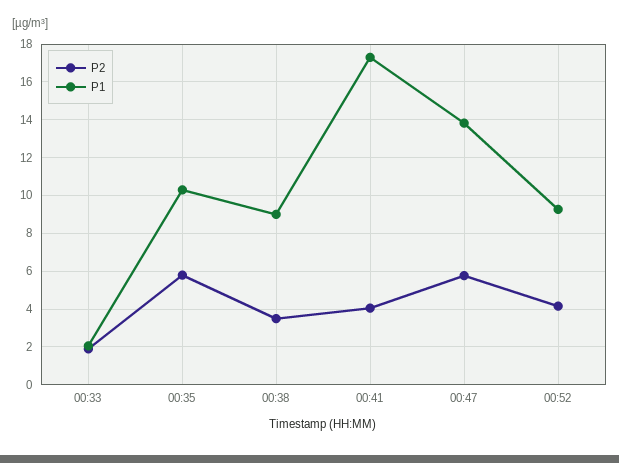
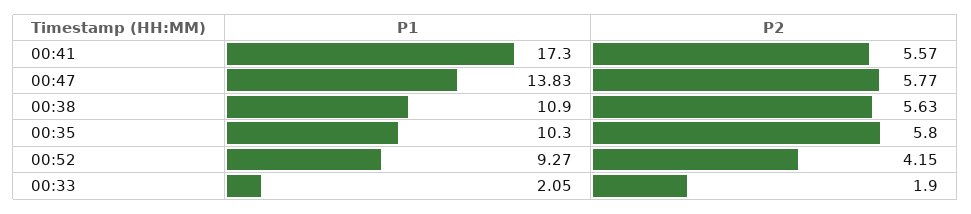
  {
    "P2": {
      "00:33": 1.9,
      "00:35": 5.8,
-     "00:38": 3.5,
+     "00:38": 5.63,
-     "00:41": 4,
+     "00:41": 5.57,
      "00:47": 5.77,
      "00:52": 4.15
    },
    "P1": {
      "00:33": 2.05,
      "00:35": 10.3,
-     "00:38": 9,
+     "00:38": 10.9,
      "00:41": 17.3,
      "00:47": 13.83,
      "00:52": 9.27
    }
  }

